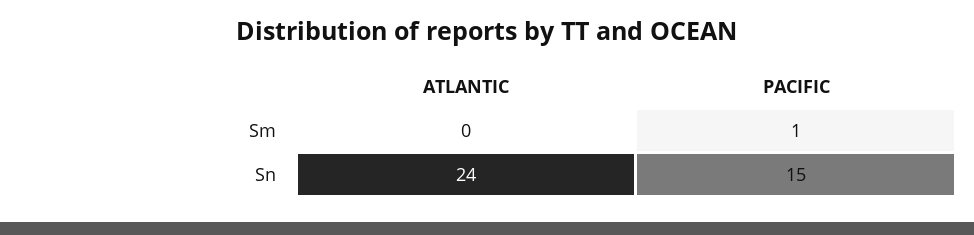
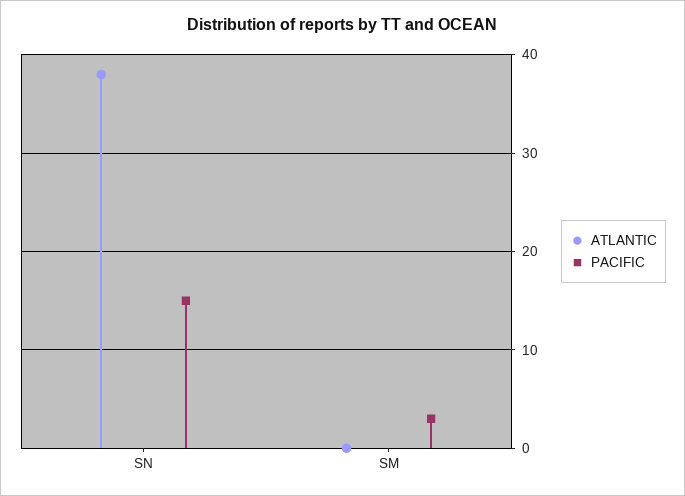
  {
    "ATLANTIC": {
      "Sm": 0,
-     "Sn": 24
+     "Sn": 38
    },
    "PACIFIC": {
-     "Sm": 1,
+     "Sm": 3,
      "Sn": 15
    }
  }

